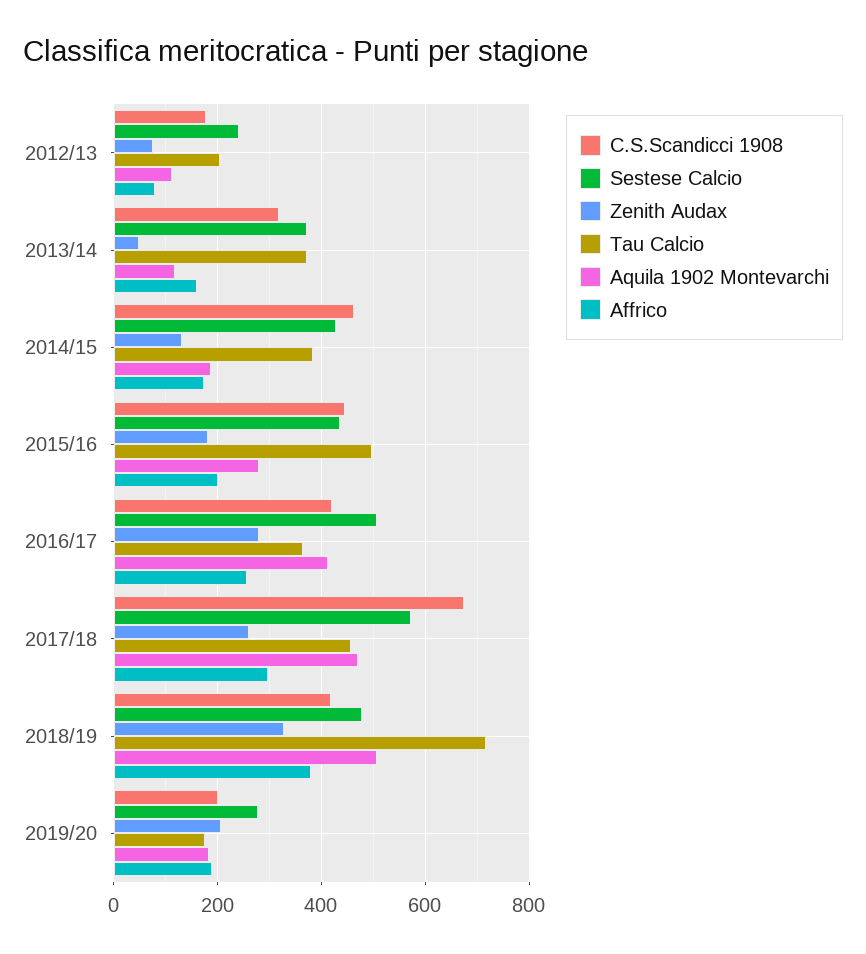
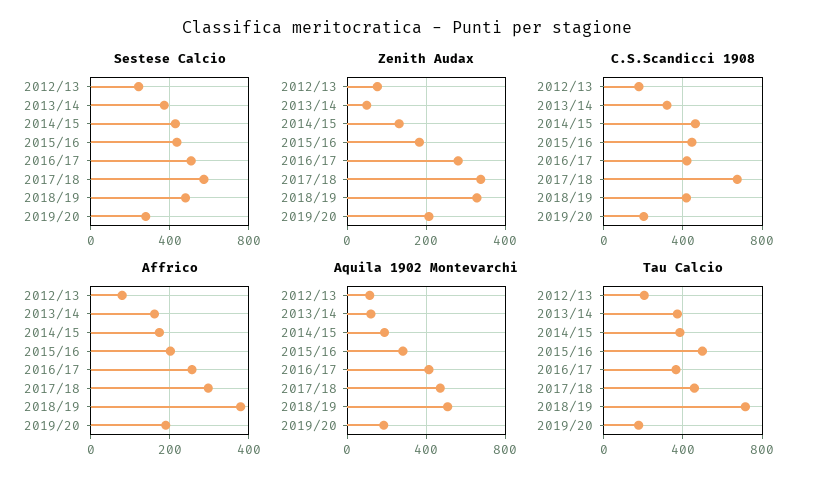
  {
    "C.S.Scandicci 1908": {
      "2012/13": 180,
      "2013/14": 320,
      "2014/15": 460,
      "2015/16": 440,
      "2016/17": 420,
      "2017/18": 680,
      "2018/19": 420,
      "2019/20": 200
    },
    "Sestese Calcio": {
      "2012/13": 240,
      "2013/14": 380,
      "2014/15": 420,
      "2015/16": 440,
      "2016/17": 500,
      "2017/18": 580,
      "2018/19": 480,
      "2019/20": 280
    },
    "Zenith Audax": {
      "2012/13": 80,
      "2013/14": 40,
      "2014/15": 140,
      "2015/16": 180,
      "2016/17": 280,
-     "2017/18": 260,
+     "2017/18": 340,
      "2018/19": 320,
      "2019/20": 200
    },
    "Tau Calcio": {
      "2012/13": 200,
      "2013/14": 380,
      "2014/15": 380,
      "2015/16": 500,
      "2016/17": 360,
      "2017/18": 460,
      "2018/19": 720,
      "2019/20": 180
    },
    "Aquila 1902 Montevarchi": {
      "2012/13": 120,
      "2013/14": 120,
      "2014/15": 180,
      "2015/16": 280,
      "2016/17": 420,
      "2017/18": 480,
      "2018/19": 500,
      "2019/20": 180
    },
    "Affrico": {
      "2012/13": 80,
      "2013/14": 160,
      "2014/15": 180,
      "2015/16": 200,
      "2016/17": 260,
      "2017/18": 300,
      "2018/19": 380,
      "2019/20": 180
    }
  }

